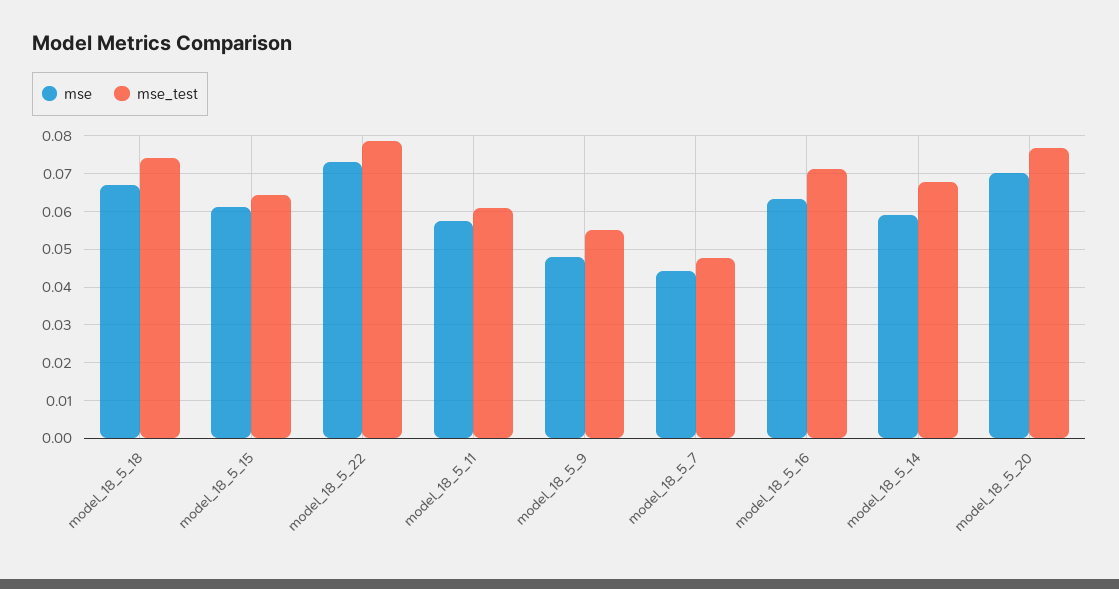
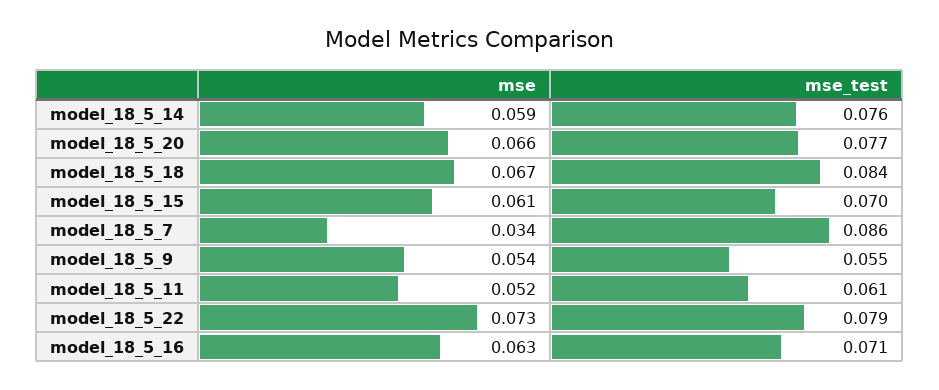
  {
    "mse": {
      "model_18_5_18": 0.067,
      "model_18_5_15": 0.061,
      "model_18_5_22": 0.073,
-     "model_18_5_11": 0.058,
+     "model_18_5_11": 0.052,
-     "model_18_5_9": 0.048,
+     "model_18_5_9": 0.054,
-     "model_18_5_7": 0.044,
+     "model_18_5_7": 0.034,
      "model_18_5_16": 0.063,
      "model_18_5_14": 0.059,
-     "model_18_5_20": 0.07
+     "model_18_5_20": 0.066
    },
    "mse_test": {
-     "model_18_5_18": 0.074,
+     "model_18_5_18": 0.084,
-     "model_18_5_15": 0.064,
+     "model_18_5_15": 0.07,
      "model_18_5_22": 0.079,
      "model_18_5_11": 0.061,
      "model_18_5_9": 0.055,
-     "model_18_5_7": 0.048,
+     "model_18_5_7": 0.086,
      "model_18_5_16": 0.071,
-     "model_18_5_14": 0.068,
+     "model_18_5_14": 0.076,
      "model_18_5_20": 0.077
    }
  }

